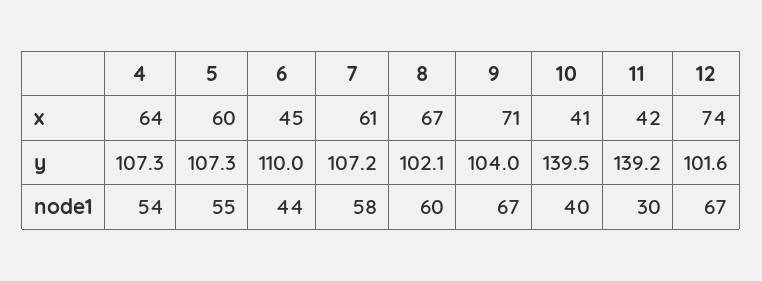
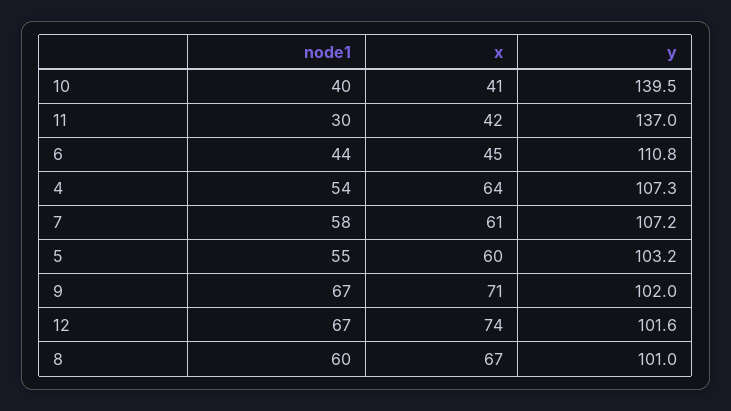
  {
    "4": {
      "x": 64,
      "y": 107.3,
      "node1": 54
    },
    "5": {
      "x": 60,
-     "y": 107.3,
+     "y": 103.2,
      "node1": 55
    },
    "6": {
      "x": 45,
-     "y": 110,
+     "y": 110.8,
      "node1": 44
    },
    "7": {
      "x": 61,
      "y": 107.2,
      "node1": 58
    },
    "8": {
      "x": 67,
-     "y": 102.1,
+     "y": 101,
      "node1": 60
    },
    "9": {
      "x": 71,
-     "y": 104,
+     "y": 102,
      "node1": 67
    },
    "10": {
      "x": 41,
      "y": 139.5,
      "node1": 40
    },
    "11": {
      "x": 42,
-     "y": 139.2,
+     "y": 137,
      "node1": 30
    },
    "12": {
      "x": 74,
      "y": 101.6,
      "node1": 67
    }
  }

